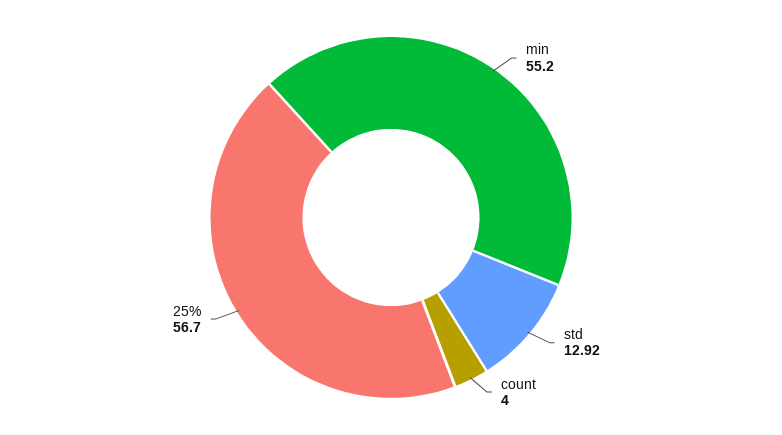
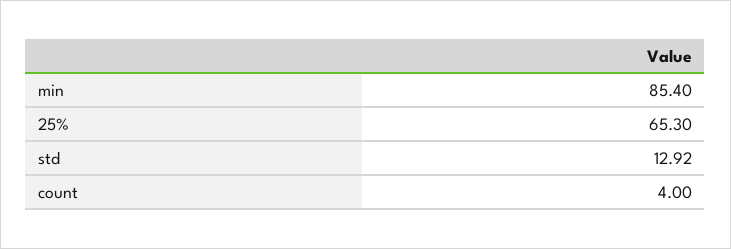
  {
-   "min": 55.2,
+   "min": 85.4,
    "std": 12.92,
    "count": 4,
-   "25%": 56.7
+   "25%": 65.3
  }

